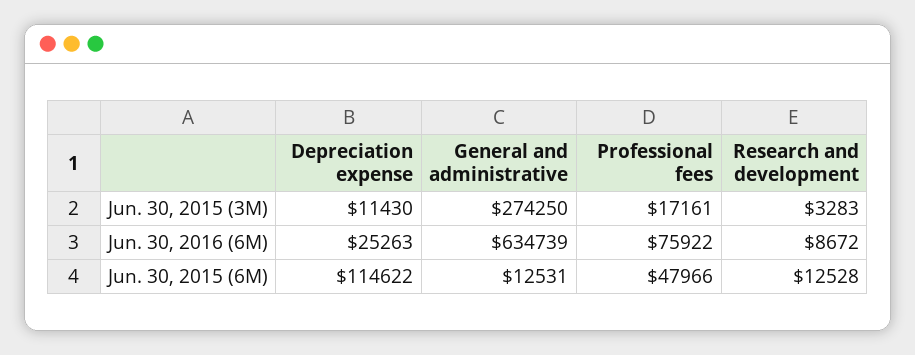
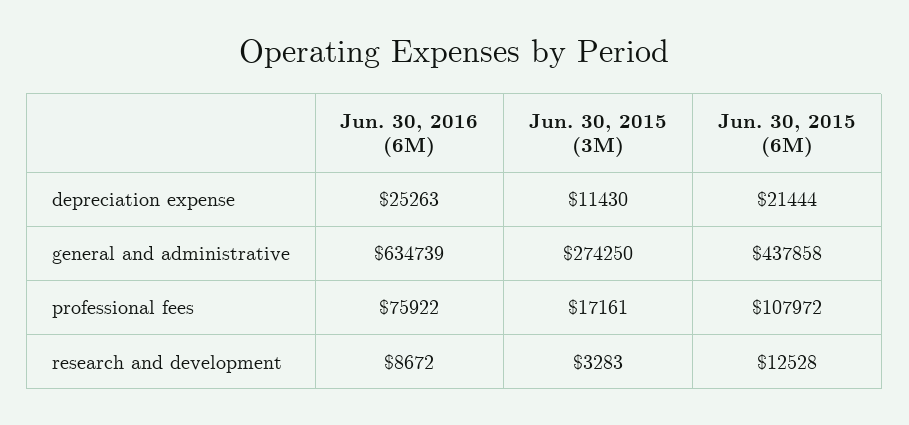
  {
    "Depreciation expense": {
      "Jun. 30, 2015 (3M)": 11430,
      "Jun. 30, 2016 (6M)": 25263,
-     "Jun. 30, 2015 (6M)": 114622
+     "Jun. 30, 2015 (6M)": 21444
    },
    "General and administrative": {
      "Jun. 30, 2015 (3M)": 274250,
      "Jun. 30, 2016 (6M)": 634739,
-     "Jun. 30, 2015 (6M)": 12531
+     "Jun. 30, 2015 (6M)": 437858
    },
    "Professional fees": {
      "Jun. 30, 2015 (3M)": 17161,
      "Jun. 30, 2016 (6M)": 75922,
-     "Jun. 30, 2015 (6M)": 47966
+     "Jun. 30, 2015 (6M)": 107972
    },
    "Research and development": {
      "Jun. 30, 2015 (3M)": 3283,
      "Jun. 30, 2016 (6M)": 8672,
      "Jun. 30, 2015 (6M)": 12528
    }
  }

